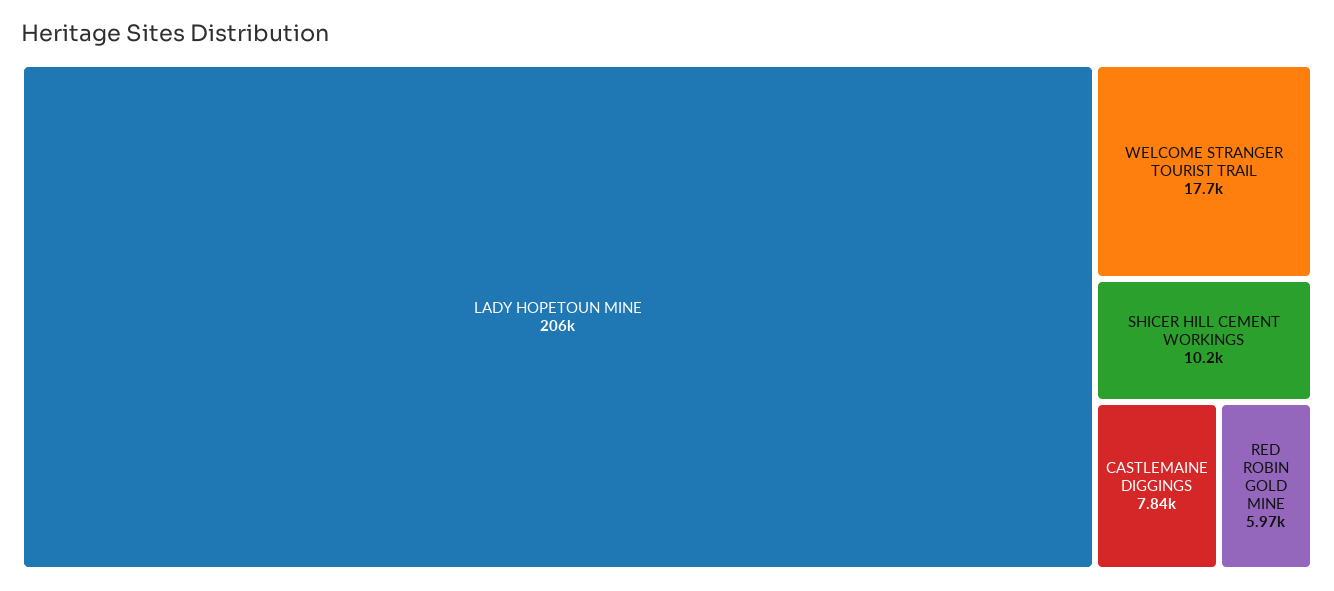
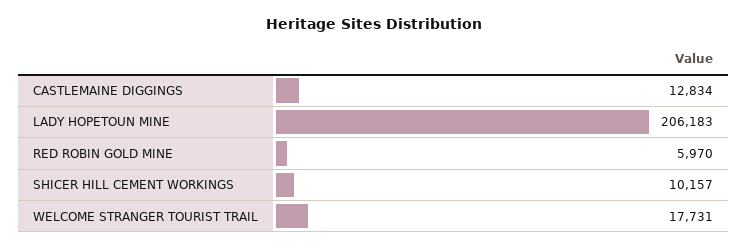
  {
    "LADY HOPETOUN MINE": 206183,
    "WELCOME STRANGER TOURIST TRAIL": 17731,
    "SHICER HILL CEMENT WORKINGS": 10157,
-   "CASTLEMAINE DIGGINGS": 7840,
+   "CASTLEMAINE DIGGINGS": 12834,
    "RED ROBIN GOLD MINE": 5970
  }

